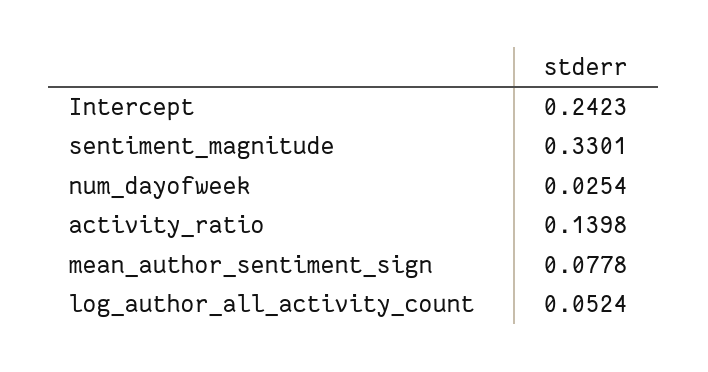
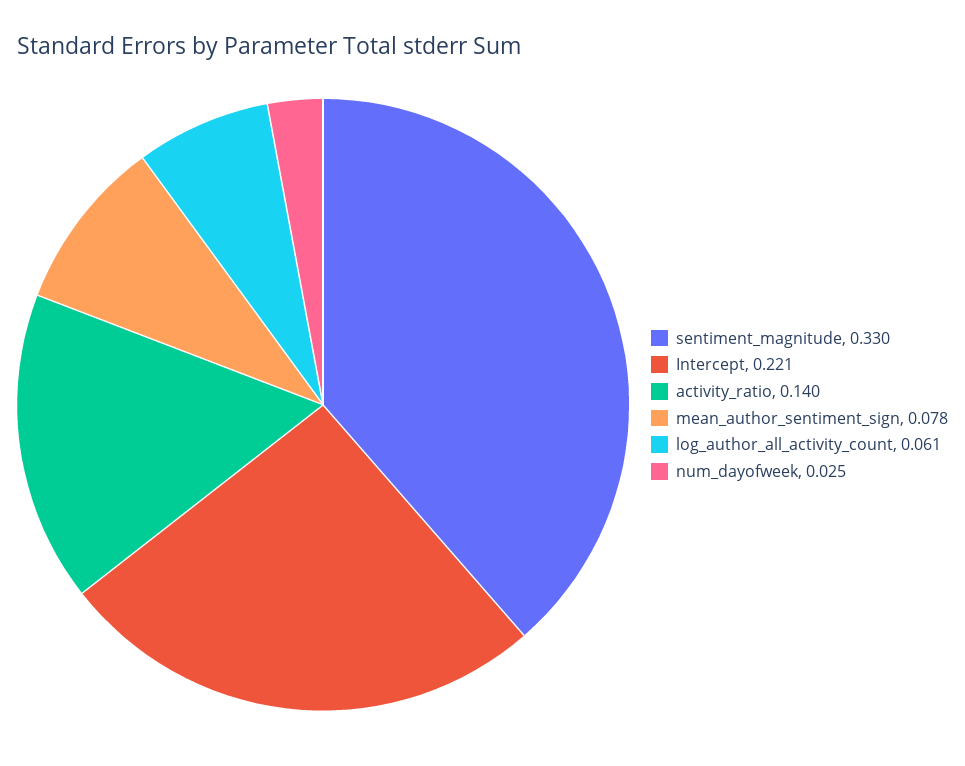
  {
-   "Intercept": 0.2423,
+   "Intercept": 0.221,
    "sentiment_magnitude": 0.3301,
    "num_dayofweek": 0.0254,
    "activity_ratio": 0.1398,
    "mean_author_sentiment_sign": 0.0778,
-   "log_author_all_activity_count": 0.0524
+   "log_author_all_activity_count": 0.061
  }

